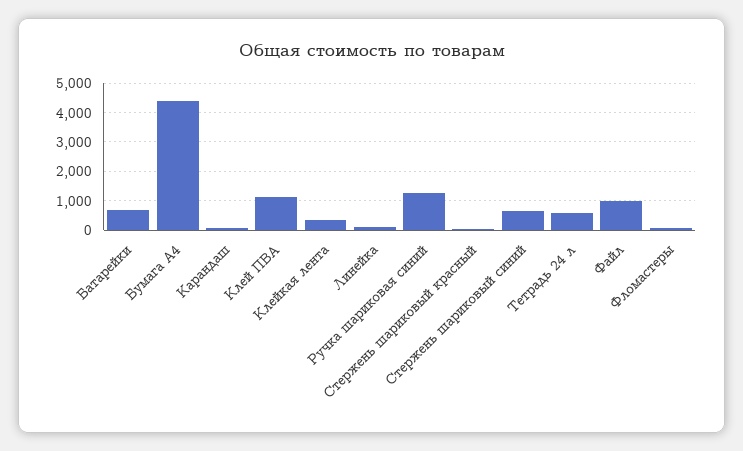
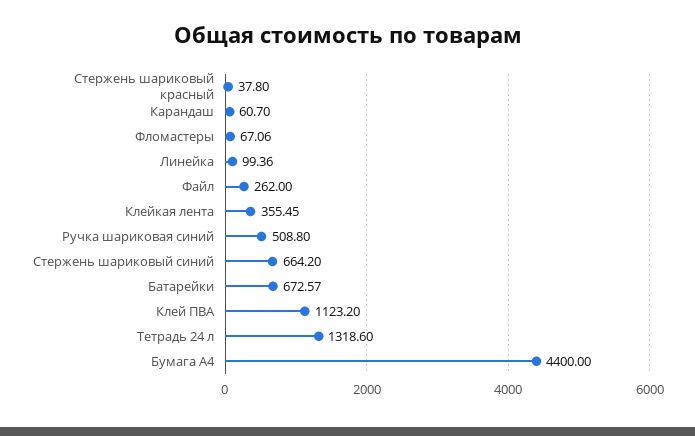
  {
    "Батарейки": 672.57,
    "Бумага А4": 4400,
    "Карандаш": 60.7,
    "Клей ПВА": 1123.2,
    "Клейкая лента": 355.45,
    "Линейка": 99.36,
-   "Ручка шариковая синий": 1250,
+   "Ручка шариковая синий": 508.8,
    "Стержень шариковый красный": 37.8,
    "Стержень шариковый синий": 664.2,
-   "Тетрадь 24 л": 500,
+   "Тетрадь 24 л": 1318.6,
-   "Файл": 1000,
+   "Файл": 262,
    "Фломастеры": 67.06
  }

